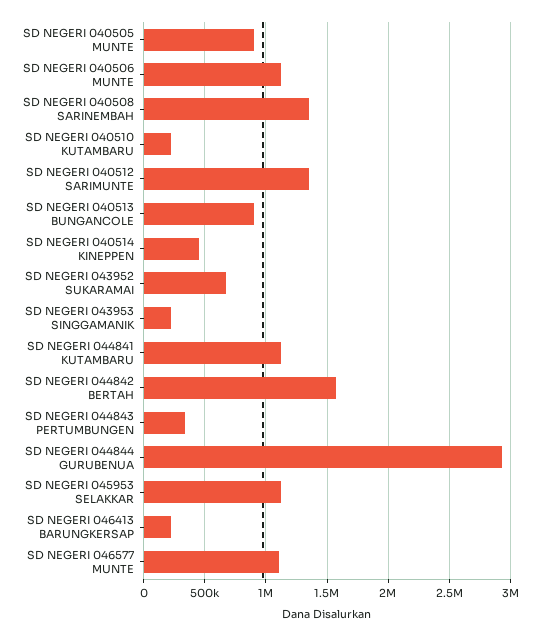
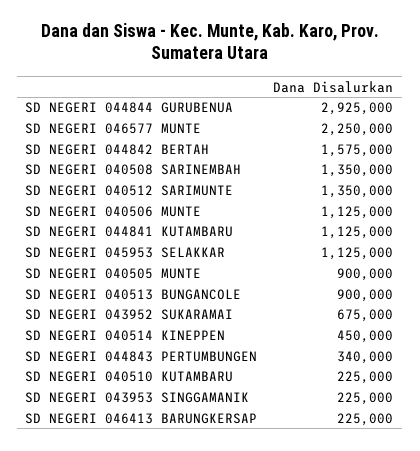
  {
    "SD NEGERI 040505 MUNTE": 900000,
    "SD NEGERI 040506 MUNTE": 1125000,
    "SD NEGERI 040508 SARINEMBAH": 1350000,
    "SD NEGERI 040510 KUTAMBARU": 225000,
    "SD NEGERI 040512 SARIMUNTE": 1350000,
    "SD NEGERI 040513 BUNGANCOLE": 900000,
    "SD NEGERI 040514 KINEPPEN": 450000,
    "SD NEGERI 043952 SUKARAMAI": 675000,
    "SD NEGERI 043953 SINGGAMANIK": 225000,
    "SD NEGERI 044841 KUTAMBARU": 1125000,
    "SD NEGERI 044842 BERTAH": 1575000,
    "SD NEGERI 044843 PERTUMBUNGEN": 340000,
    "SD NEGERI 044844 GURUBENUA": 2925000,
    "SD NEGERI 045953 SELAKKAR": 1125000,
    "SD NEGERI 046413 BARUNGKERSAP": 225000,
-   "SD NEGERI 046577 MUNTE": 1100000
+   "SD NEGERI 046577 MUNTE": 2250000
  }

